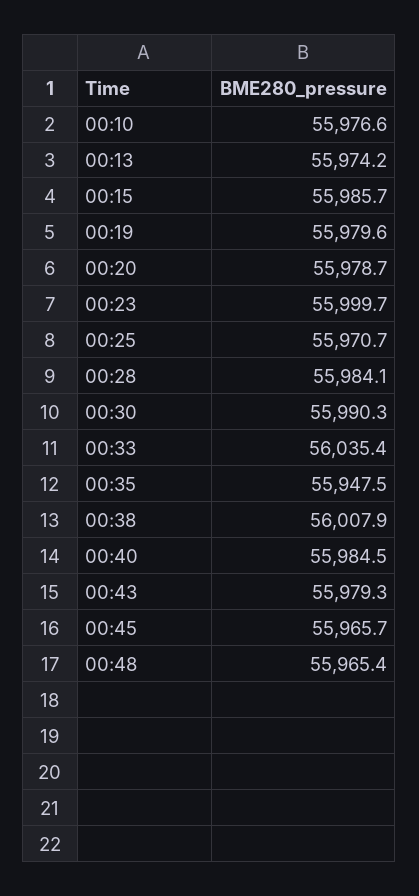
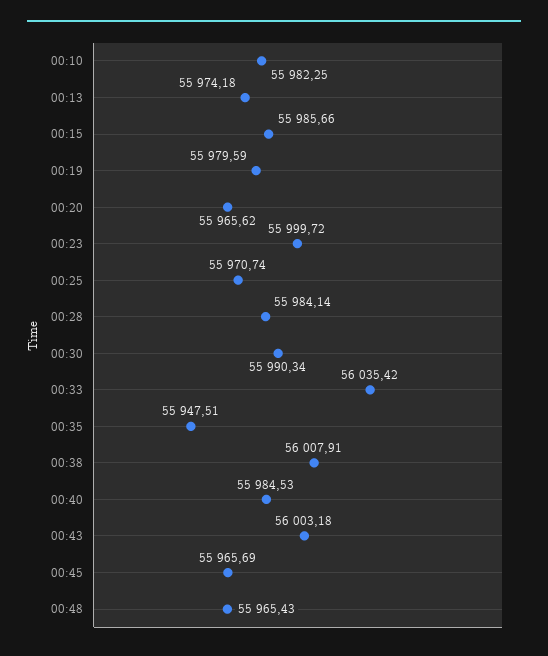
  {
-   "00:10": 55976.6,
+   "00:10": 55982.25,
    "00:13": 55974.18,
    "00:15": 55985.66,
    "00:19": 55979.59,
-   "00:20": 55978.7,
+   "00:20": 55965.62,
    "00:23": 55999.72,
    "00:25": 55970.74,
    "00:28": 55984.14,
    "00:30": 55990.34,
    "00:33": 56035.42,
    "00:35": 55947.51,
    "00:38": 56007.91,
    "00:40": 55984.53,
-   "00:43": 55979.3,
+   "00:43": 56003.18,
    "00:45": 55965.69,
    "00:48": 55965.43
  }

